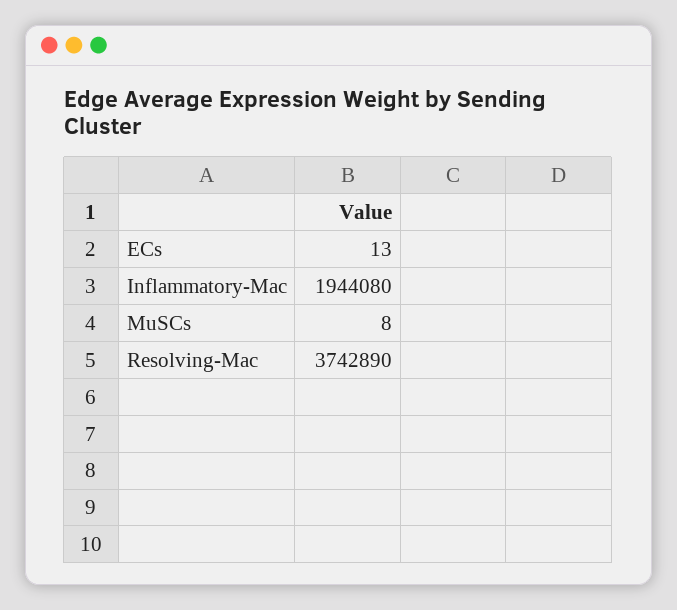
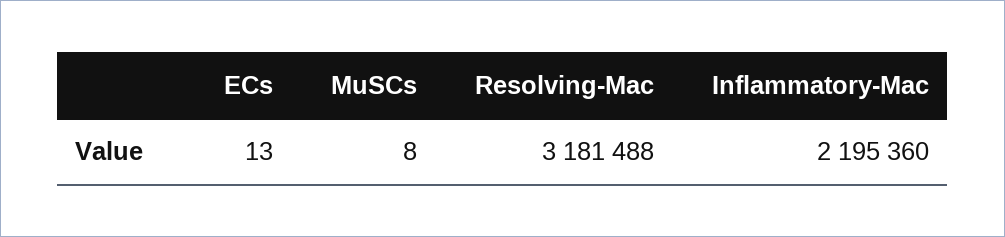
  {
    "ECs": 13,
-   "Inflammatory-Mac": 1944080,
+   "Inflammatory-Mac": 2195360,
    "MuSCs": 8,
-   "Resolving-Mac": 3742890
+   "Resolving-Mac": 3181488
  }

